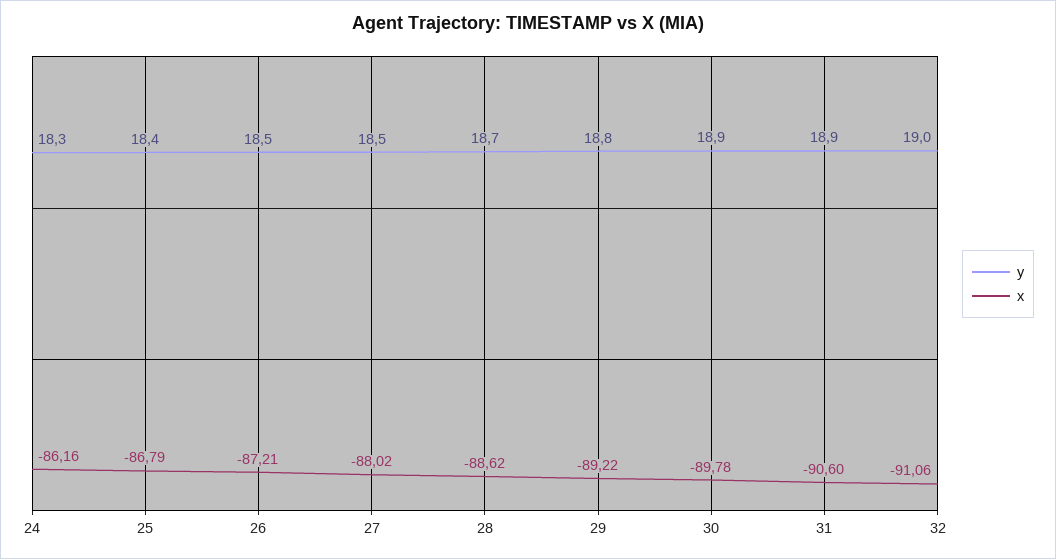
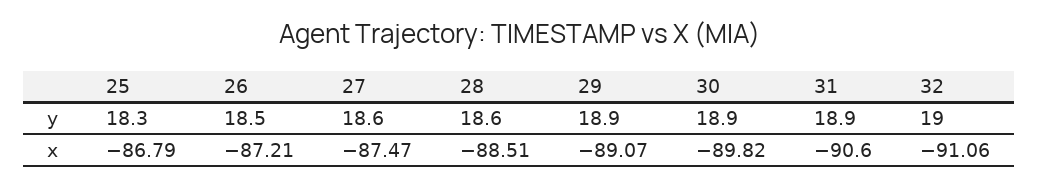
  {
    "y": {
-     "24": 18.3,
-     "25": 18.4,
+     "25": 18.3,
      "26": 18.5,
-     "27": 18.5,
+     "27": 18.6,
-     "28": 18.7,
+     "28": 18.6,
-     "29": 18.8,
+     "29": 18.9,
      "30": 18.9,
      "31": 18.9,
      "32": 19
    },
    "x": {
-     "24": -86.16,
      "25": -86.79,
      "26": -87.21,
-     "27": -88.02,
+     "27": -87.47,
-     "28": -88.62,
+     "28": -88.51,
-     "29": -89.22,
+     "29": -89.07,
-     "30": -89.78,
+     "30": -89.82,
      "31": -90.6,
      "32": -91.06
    }
  }

